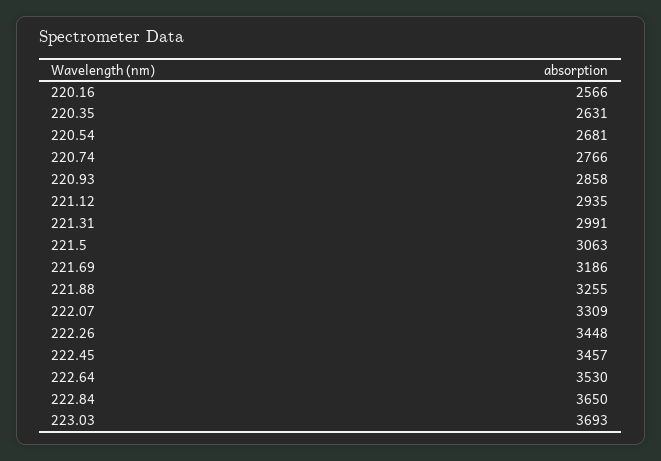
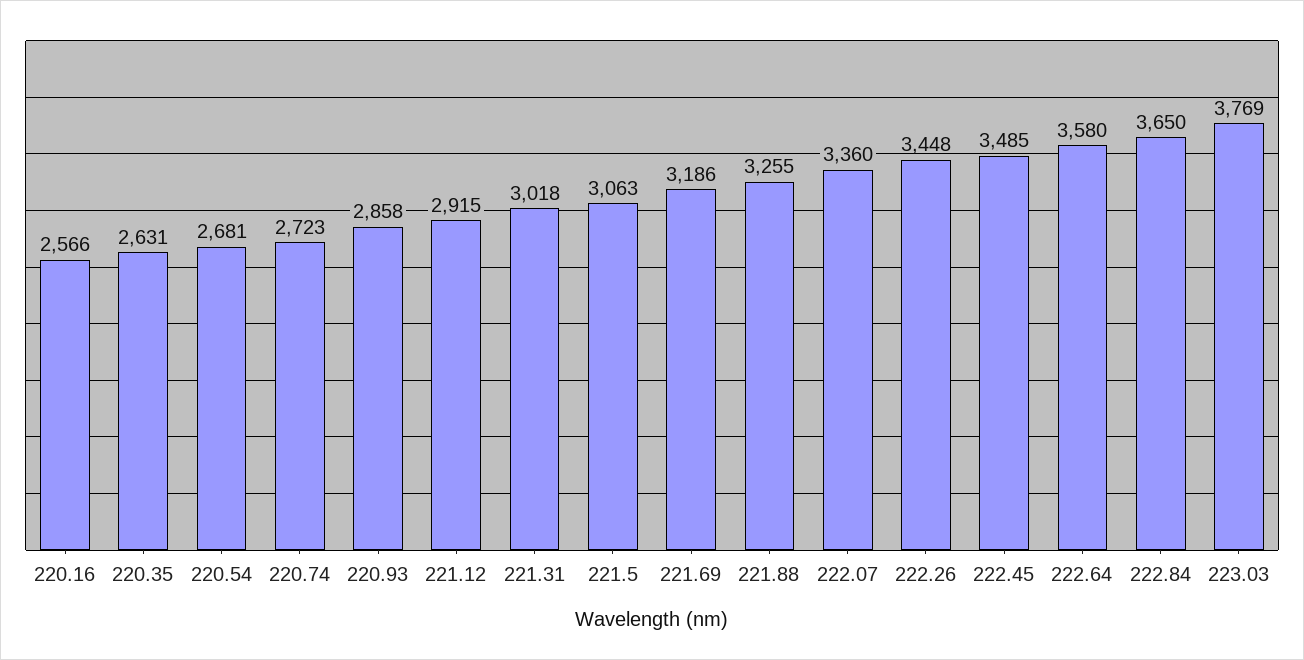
  {
    "220.16": 2566,
    "220.35": 2631,
    "220.54": 2681,
-   "220.74": 2766,
+   "220.74": 2723,
    "220.93": 2858,
-   "221.12": 2935,
+   "221.12": 2915,
-   "221.31": 2991,
+   "221.31": 3018,
    "221.5": 3063,
    "221.69": 3186,
    "221.88": 3255,
-   "222.07": 3309,
+   "222.07": 3360,
    "222.26": 3448,
-   "222.45": 3457,
+   "222.45": 3485,
-   "222.64": 3530,
+   "222.64": 3580,
    "222.84": 3650,
-   "223.03": 3693
+   "223.03": 3769
  }

